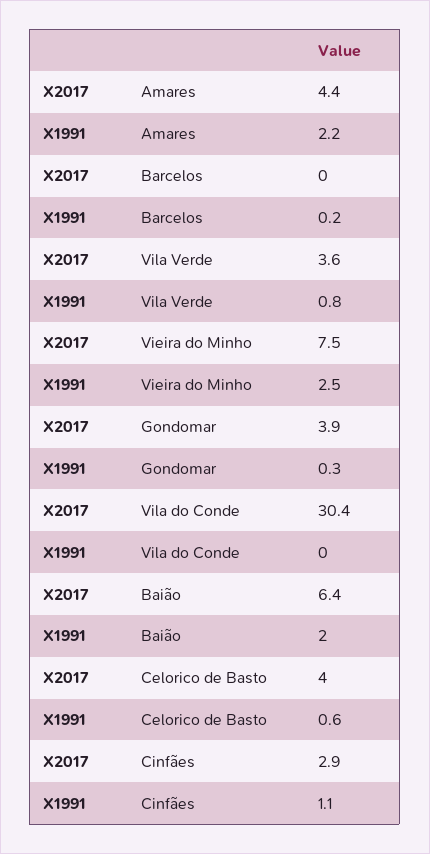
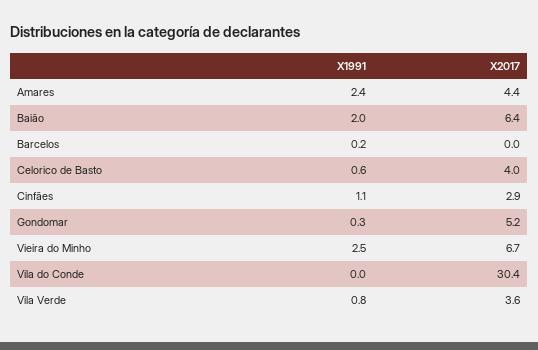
  {
    "X2017": {
      "Amares": 4.4,
      "Barcelos": 0,
      "Vila Verde": 3.6,
-     "Vieira do Minho": 7.5,
+     "Vieira do Minho": 6.7,
-     "Gondomar": 3.9,
+     "Gondomar": 5.2,
      "Vila do Conde": 30.4,
      "Baião": 6.4,
      "Celorico de Basto": 4,
      "Cinfães": 2.9
    },
    "X1991": {
-     "Amares": 2.2,
+     "Amares": 2.4,
      "Barcelos": 0.2,
      "Vila Verde": 0.8,
      "Vieira do Minho": 2.5,
      "Gondomar": 0.3,
      "Vila do Conde": 0,
      "Baião": 2,
      "Celorico de Basto": 0.6,
      "Cinfães": 1.1
    }
  }

